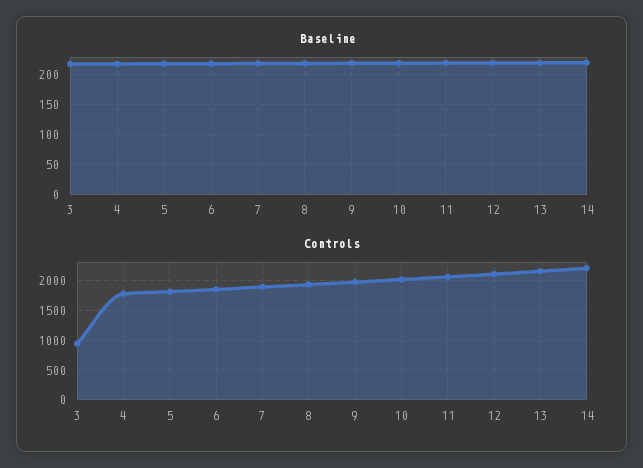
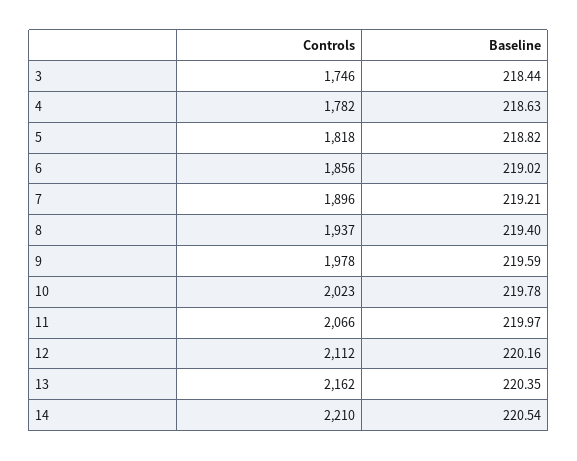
  {
    "Baseline": {
      "3": 218.44,
      "4": 218.63,
      "5": 218.82,
      "6": 219.02,
      "7": 219.21,
      "8": 219.4,
      "9": 219.59,
      "10": 219.78,
      "11": 219.97,
      "12": 220.16,
      "13": 220.35,
      "14": 220.54
    },
    "Controls": {
-     "3": 1000,
+     "3": 1746,
      "4": 1782,
      "5": 1818,
      "6": 1856,
      "7": 1896,
      "8": 1937,
      "9": 1978,
      "10": 2023,
      "11": 2066,
      "12": 2112,
      "13": 2162,
      "14": 2210
    }
  }

